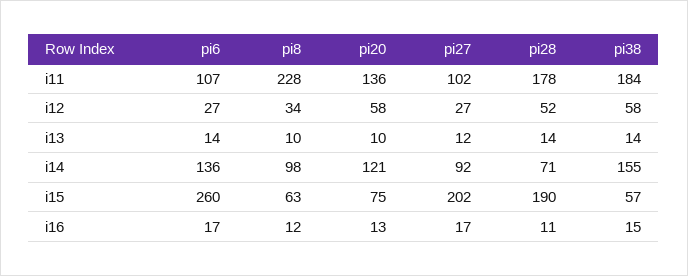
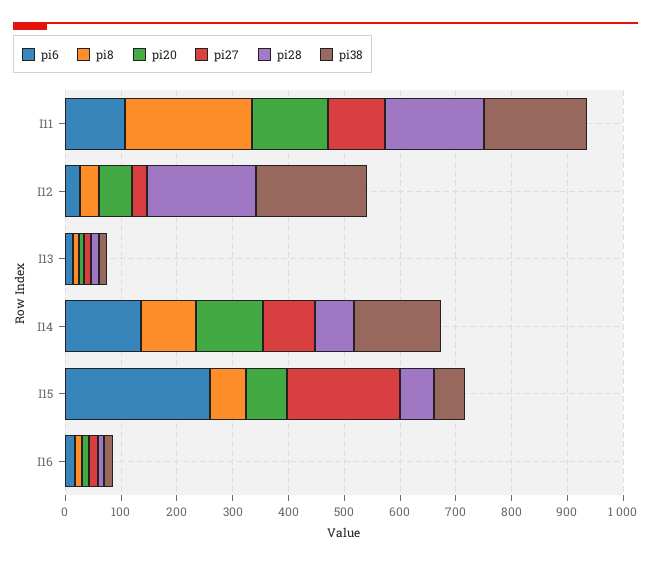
  {
    "pi6": {
      "i11": 107,
      "i12": 27,
      "i13": 14,
      "i14": 136,
      "i15": 260,
      "i16": 17
    },
    "pi8": {
      "i11": 228,
      "i12": 34,
      "i13": 10,
      "i14": 98,
      "i15": 63,
      "i16": 12
    },
    "pi20": {
      "i11": 136,
      "i12": 58,
      "i13": 10,
      "i14": 121,
      "i15": 75,
      "i16": 13
    },
    "pi27": {
      "i11": 102,
      "i12": 27,
      "i13": 12,
      "i14": 92,
      "i15": 202,
      "i16": 17
    },
    "pi28": {
      "i11": 178,
-     "i12": 52,
+     "i12": 200,
      "i13": 14,
      "i14": 71,
-     "i15": 190,
+     "i15": 60,
      "i16": 11
    },
    "pi38": {
      "i11": 184,
-     "i12": 58,
+     "i12": 200,
      "i13": 14,
      "i14": 155,
      "i15": 57,
      "i16": 15
    }
  }

